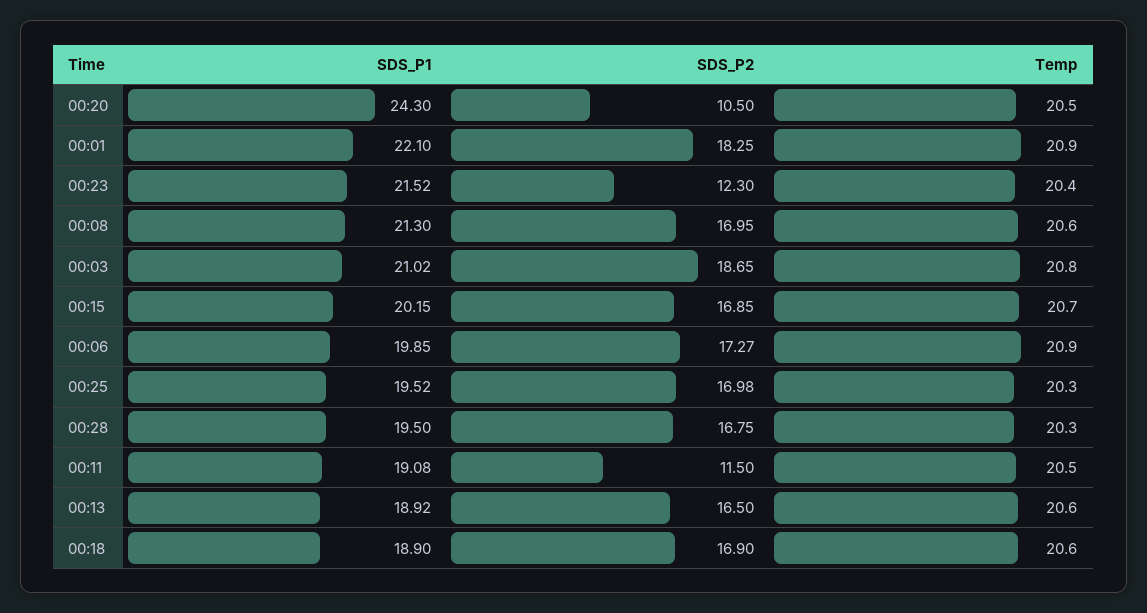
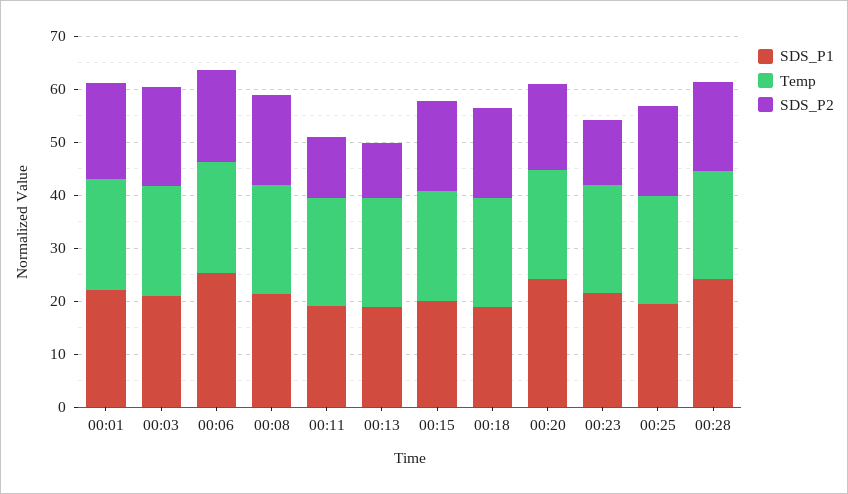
  {
    "SDS_P1": {
      "00:20": 24.3,
      "00:01": 22.1,
      "00:23": 21.52,
      "00:08": 21.3,
      "00:03": 21.02,
      "00:15": 20.15,
-     "00:06": 19.85,
+     "00:06": 26,
      "00:25": 19.52,
-     "00:28": 19.5,
+     "00:28": 24,
      "00:11": 19.08,
      "00:13": 18.92,
      "00:18": 18.9
    },
    "SDS_P2": {
-     "00:20": 10.5,
+     "00:20": 16,
      "00:01": 18.25,
      "00:23": 12.3,
      "00:08": 16.95,
      "00:03": 18.65,
      "00:15": 16.85,
      "00:06": 17.27,
      "00:25": 16.98,
      "00:28": 16.75,
      "00:11": 11.5,
-     "00:13": 16.5,
+     "00:13": 10,
      "00:18": 16.9
    },
    "Temp": {
      "00:20": 20.5,
      "00:01": 20.9,
      "00:23": 20.4,
      "00:08": 20.6,
      "00:03": 20.8,
      "00:15": 20.7,
      "00:06": 20.9,
      "00:25": 20.3,
      "00:28": 20.3,
      "00:11": 20.5,
      "00:13": 20.6,
      "00:18": 20.6
    }
  }

